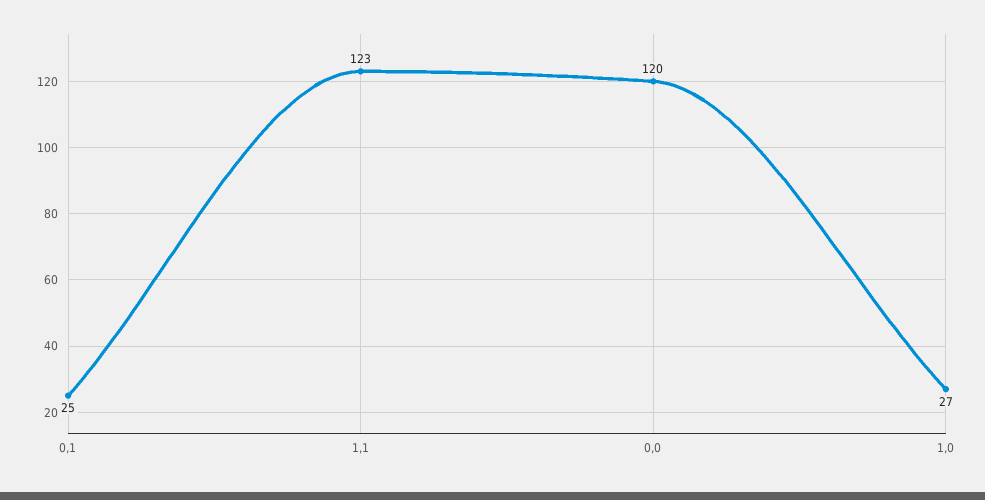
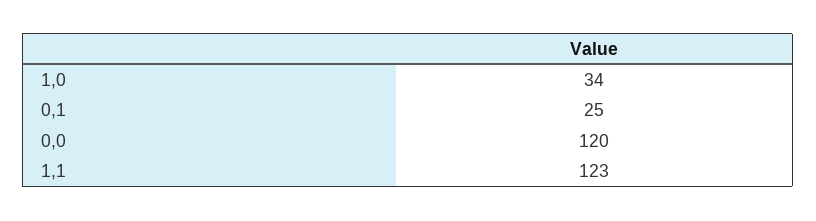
  {
    "0,1": 25,
    "1,1": 123,
    "0,0": 120,
-   "1,0": 27
+   "1,0": 34
  }

